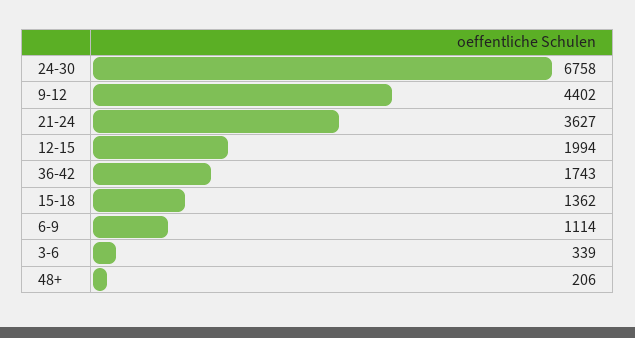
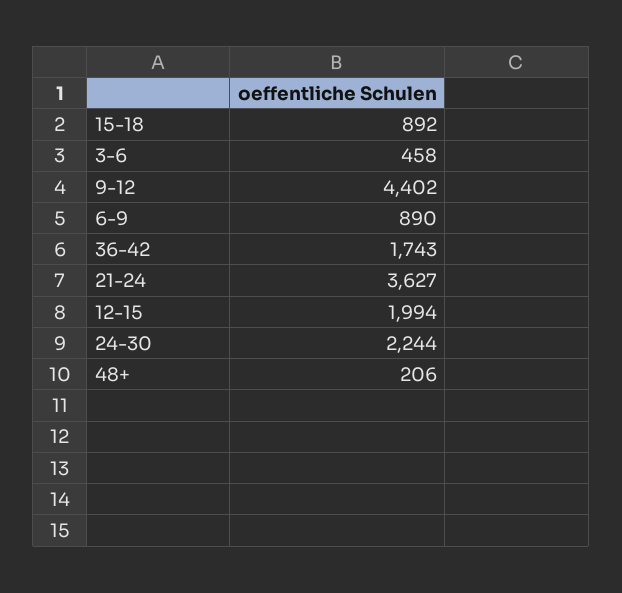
  {
-   "24-30": 6758,
+   "24-30": 2244,
    "9-12": 4402,
    "21-24": 3627,
    "12-15": 1994,
    "36-42": 1743,
-   "15-18": 1362,
+   "15-18": 892,
-   "6-9": 1114,
+   "6-9": 890,
-   "3-6": 339,
+   "3-6": 458,
    "48+": 206
  }

